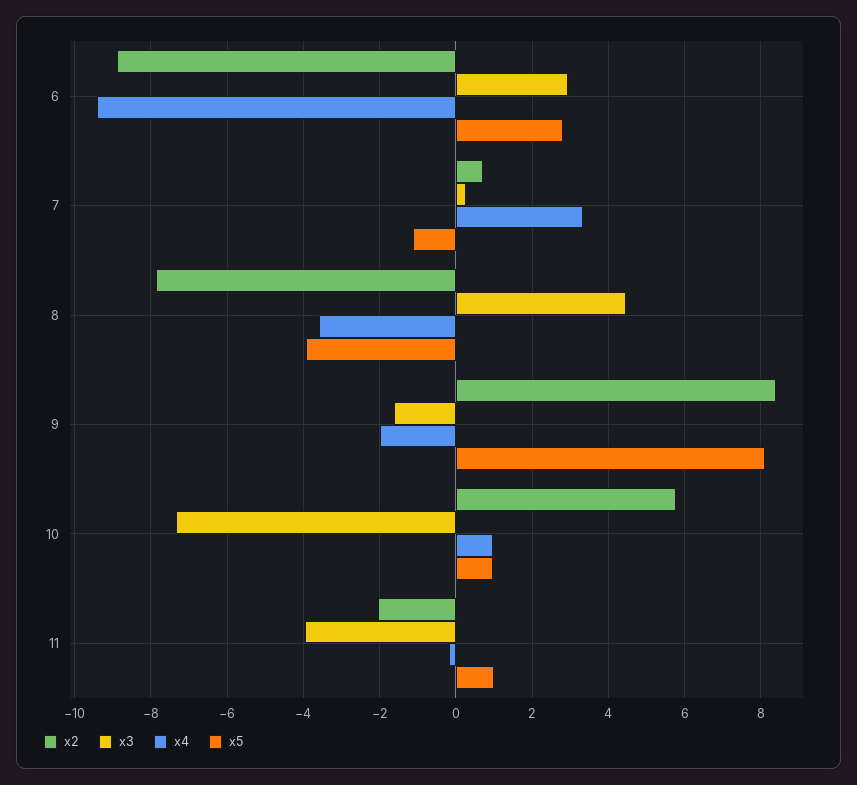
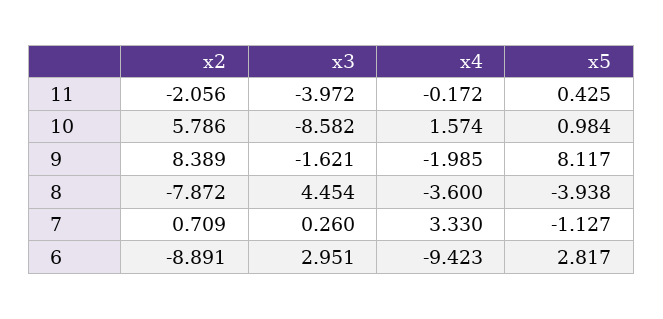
  {
    "x2": {
      "6": -8.891,
      "7": 0.709,
      "8": -7.872,
      "9": 8.389,
      "10": 5.786,
      "11": -2.056
    },
    "x3": {
      "6": 2.951,
      "7": 0.26,
      "8": 4.454,
      "9": -1.621,
-     "10": -7.4,
+     "10": -8.582,
      "11": -3.972
    },
    "x4": {
      "6": -9.423,
      "7": 3.33,
      "8": -3.6,
      "9": -1.985,
-     "10": 1,
+     "10": 1.574,
      "11": -0.172
    },
    "x5": {
      "6": 2.817,
      "7": -1.127,
      "8": -3.938,
      "9": 8.117,
      "10": 0.984,
-     "11": 1
+     "11": 0.425
    }
  }

